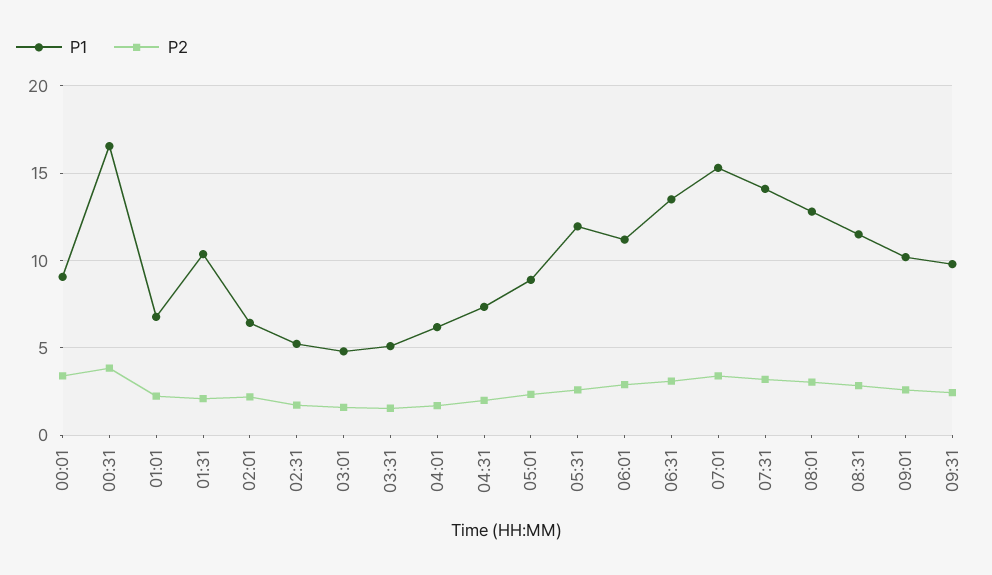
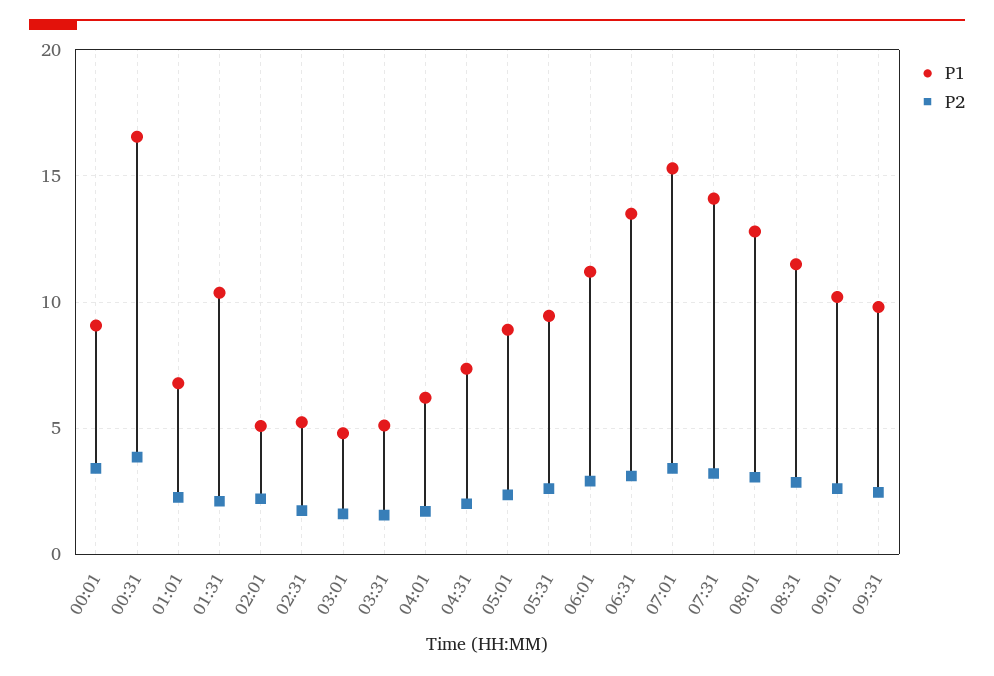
  {
    "P1": {
      "00:01": 9,
      "00:31": 16.5,
      "01:01": 7,
      "01:31": 10.5,
-     "02:01": 6.5,
+     "02:01": 5,
      "02:31": 5,
      "03:01": 5,
      "03:31": 5,
      "04:01": 6,
      "04:31": 7.5,
      "05:01": 9,
-     "05:31": 12,
+     "05:31": 9.5,
      "06:01": 11,
      "06:31": 13.5,
      "07:01": 15.5,
      "07:31": 14,
      "08:01": 13,
      "08:31": 11.5,
      "09:01": 10,
      "09:31": 10
    },
    "P2": {
      "00:01": 3.5,
      "00:31": 4,
      "01:01": 2.5,
      "01:31": 2,
      "02:01": 2,
      "02:31": 1.5,
      "03:01": 1.5,
      "03:31": 1.5,
      "04:01": 1.5,
      "04:31": 2,
      "05:01": 2.5,
      "05:31": 2.5,
      "06:01": 3,
      "06:31": 3,
      "07:01": 3.5,
      "07:31": 3,
      "08:01": 3,
      "08:31": 3,
      "09:01": 2.5,
      "09:31": 2.5
    }
  }

